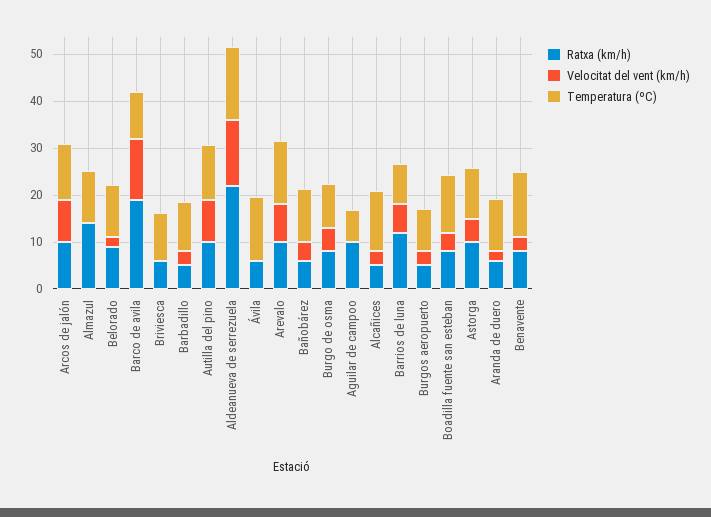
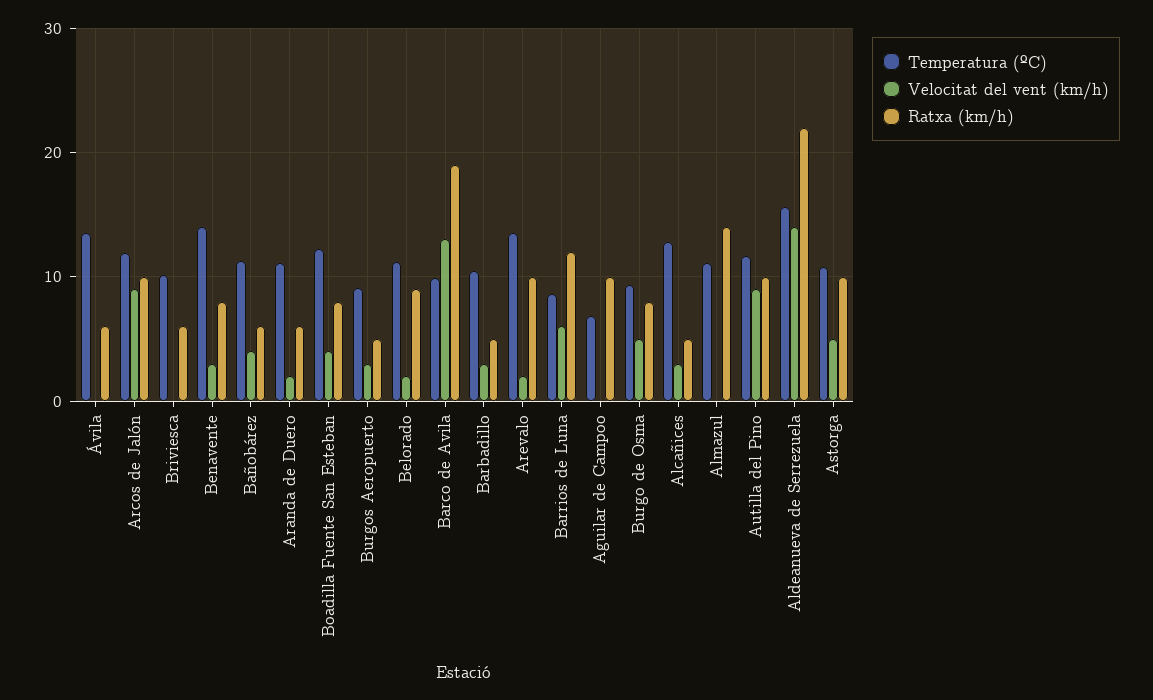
  {
    "Ratxa (km/h)": {
      "Arcos de jalón": 10,
      "Almazul": 14,
      "Belorado": 9,
      "Barco de avila": 19,
      "Briviesca": 6,
      "Barbadillo": 5,
      "Autilla del pino": 10,
      "Aldeanueva de serrezuela": 22,
      "Ávila": 6,
      "Arevalo": 10,
      "Bañobárez": 6,
      "Burgo de osma": 8,
      "Aguilar de campoo": 10,
      "Alcañices": 5,
      "Barrios de luna": 12,
      "Burgos aeropuerto": 5,
      "Boadilla fuente san esteban": 8,
      "Astorga": 10,
      "Aranda de duero": 6,
      "Benavente": 8
    },
    "Velocitat del vent (km/h)": {
      "Arcos de jalón": 9,
      "Almazul": 0,
      "Belorado": 2,
      "Barco de avila": 13,
      "Briviesca": 0,
      "Barbadillo": 3,
      "Autilla del pino": 9,
      "Aldeanueva de serrezuela": 14,
      "Ávila": 0,
-     "Arevalo": 8,
+     "Arevalo": 2,
      "Bañobárez": 4,
      "Burgo de osma": 5,
      "Aguilar de campoo": 0,
      "Alcañices": 3,
      "Barrios de luna": 6,
      "Burgos aeropuerto": 3,
      "Boadilla fuente san esteban": 4,
      "Astorga": 5,
      "Aranda de duero": 2,
      "Benavente": 3
    },
    "Temperatura (ºC)": {
      "Arcos de jalón": 12,
      "Almazul": 11,
      "Belorado": 11,
      "Barco de avila": 10,
      "Briviesca": 10,
      "Barbadillo": 11,
      "Autilla del pino": 12,
      "Aldeanueva de serrezuela": 16,
      "Ávila": 14,
      "Arevalo": 14,
      "Bañobárez": 11,
      "Burgo de osma": 9,
      "Aguilar de campoo": 7,
      "Alcañices": 13,
      "Barrios de luna": 9,
      "Burgos aeropuerto": 9,
      "Boadilla fuente san esteban": 12,
      "Astorga": 11,
      "Aranda de duero": 11,
      "Benavente": 14
    }
  }

